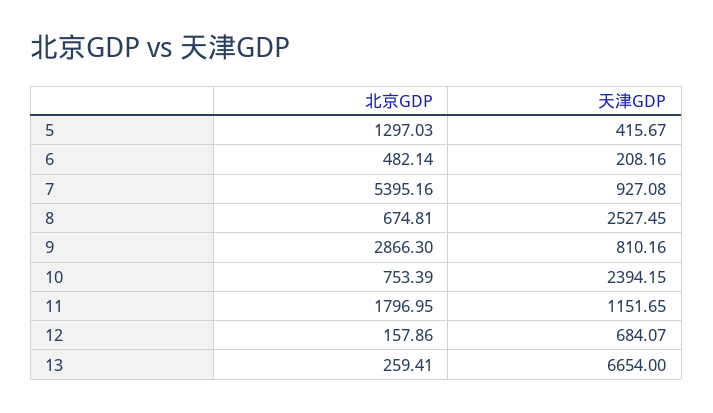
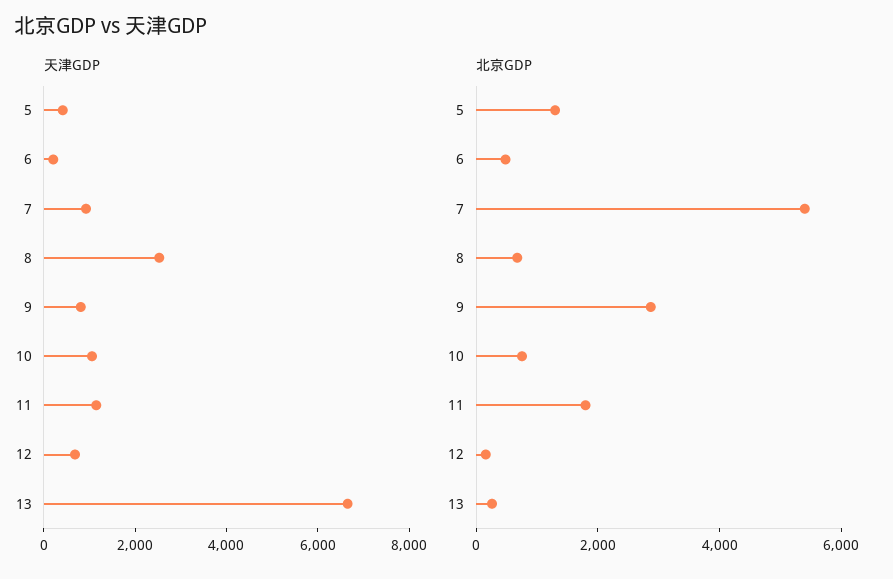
  {
    "北京GDP": {
      "5": 1297.03,
      "6": 482.14,
      "7": 5395.16,
      "8": 674.81,
      "9": 2866.3,
      "10": 753.39,
      "11": 1796.95,
      "12": 157.86,
      "13": 259.41
    },
    "天津GDP": {
      "5": 415.67,
      "6": 208.16,
      "7": 927.08,
      "8": 2527.45,
      "9": 810.16,
-     "10": 2394.15,
+     "10": 1000,
      "11": 1151.65,
      "12": 684.07,
      "13": 6654
    }
  }

